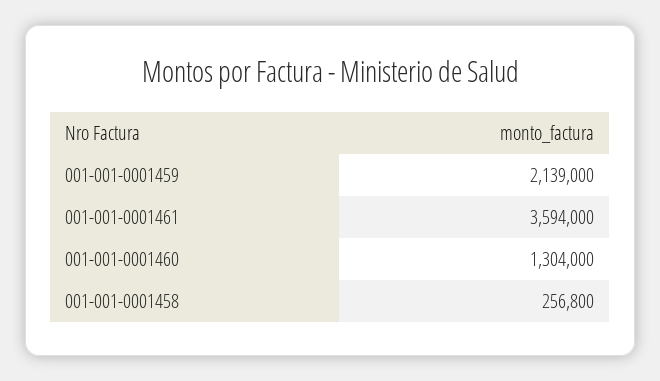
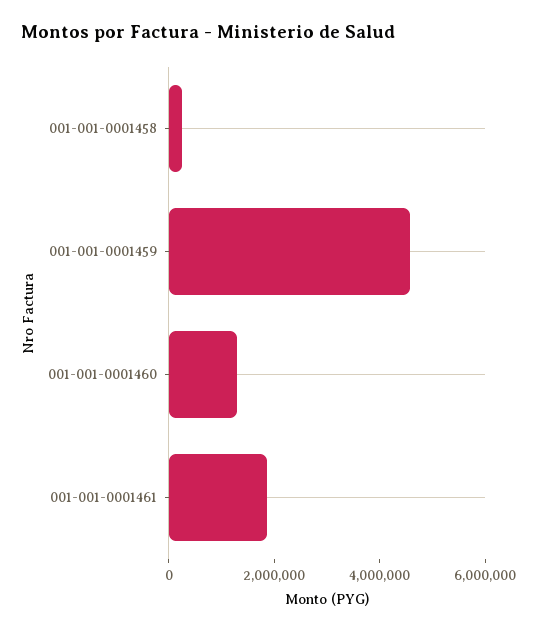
  {
-   "001-001-0001459": 2139000,
+   "001-001-0001459": 4500000,
-   "001-001-0001461": 3594000,
+   "001-001-0001461": 2000000,
    "001-001-0001460": 1304000,
    "001-001-0001458": 256800
  }

